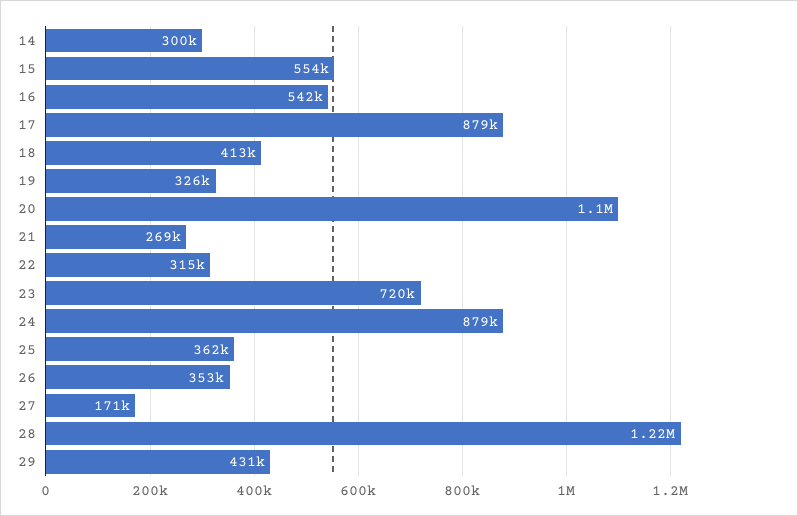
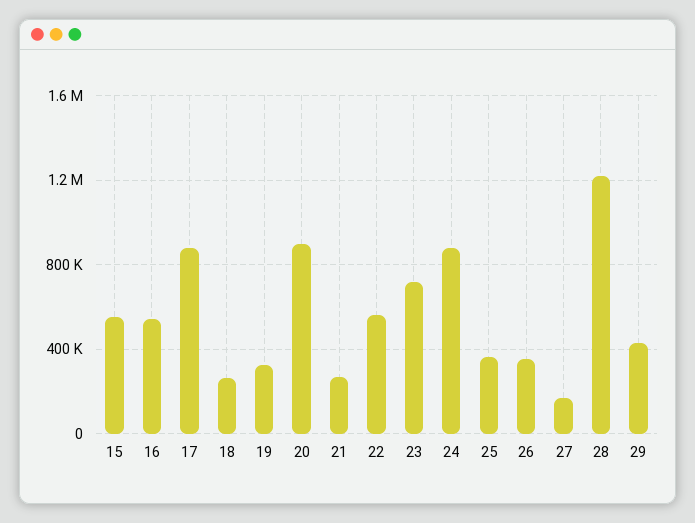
  {
-   "14": 300000,
    "15": 554000,
    "16": 542000,
    "17": 879000,
-   "18": 413000,
+   "18": 250000,
    "19": 326000,
-   "20": 1100000,
+   "20": 900000,
    "21": 269000,
-   "22": 315000,
+   "22": 550000,
    "23": 720000,
    "24": 879000,
    "25": 362000,
    "26": 353000,
    "27": 171000,
    "28": 1220000,
    "29": 431000
  }

